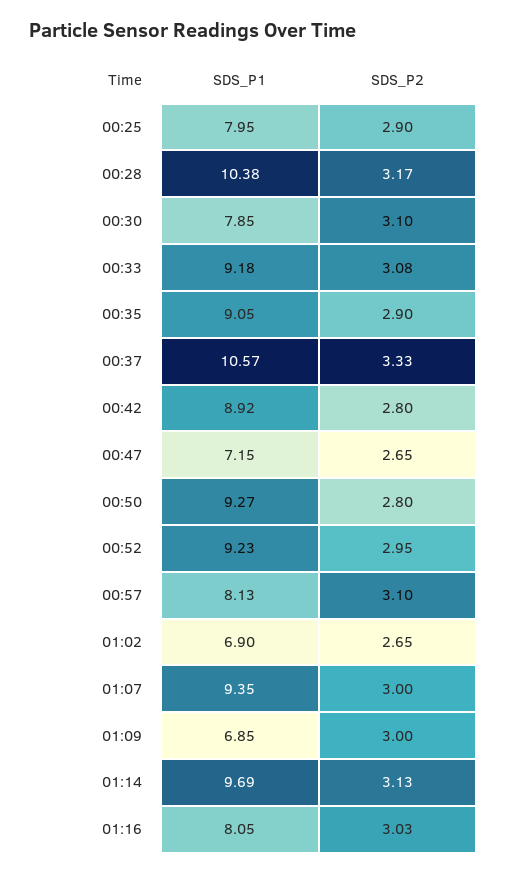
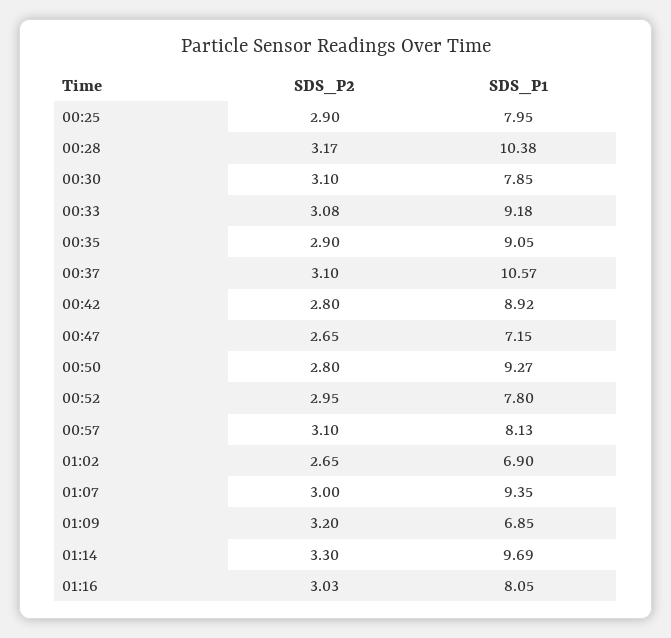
  {
    "SDS_P1": {
      "00:25": 7.95,
      "00:28": 10.38,
      "00:30": 7.85,
      "00:33": 9.18,
      "00:35": 9.05,
      "00:37": 10.57,
      "00:42": 8.92,
      "00:47": 7.15,
      "00:50": 9.27,
-     "00:52": 9.23,
+     "00:52": 7.8,
      "00:57": 8.13,
      "01:02": 6.9,
      "01:07": 9.35,
      "01:09": 6.85,
      "01:14": 9.69,
      "01:16": 8.05
    },
    "SDS_P2": {
      "00:25": 2.9,
      "00:28": 3.17,
      "00:30": 3.1,
      "00:33": 3.08,
      "00:35": 2.9,
-     "00:37": 3.33,
+     "00:37": 3.1,
      "00:42": 2.8,
      "00:47": 2.65,
      "00:50": 2.8,
      "00:52": 2.95,
      "00:57": 3.1,
      "01:02": 2.65,
      "01:07": 3,
-     "01:09": 3,
+     "01:09": 3.2,
-     "01:14": 3.13,
+     "01:14": 3.3,
      "01:16": 3.03
    }
  }

